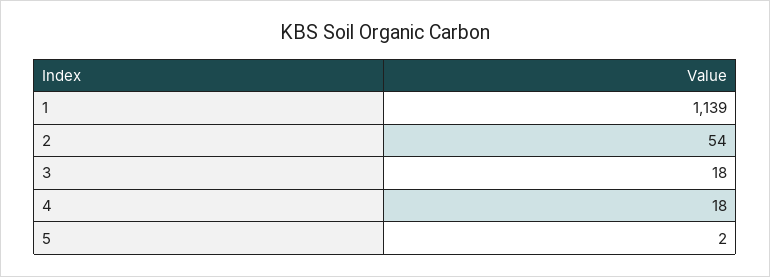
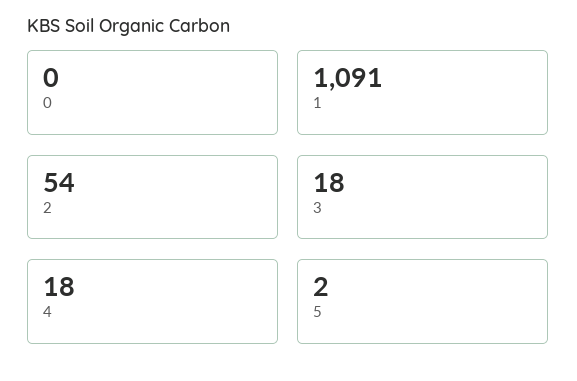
  {
-   "1": 1139,
+   "1": 1091,
    "2": 54,
    "3": 18,
    "4": 18,
-   "5": 2
+   "5": 2,
+   "0": 0
  }

